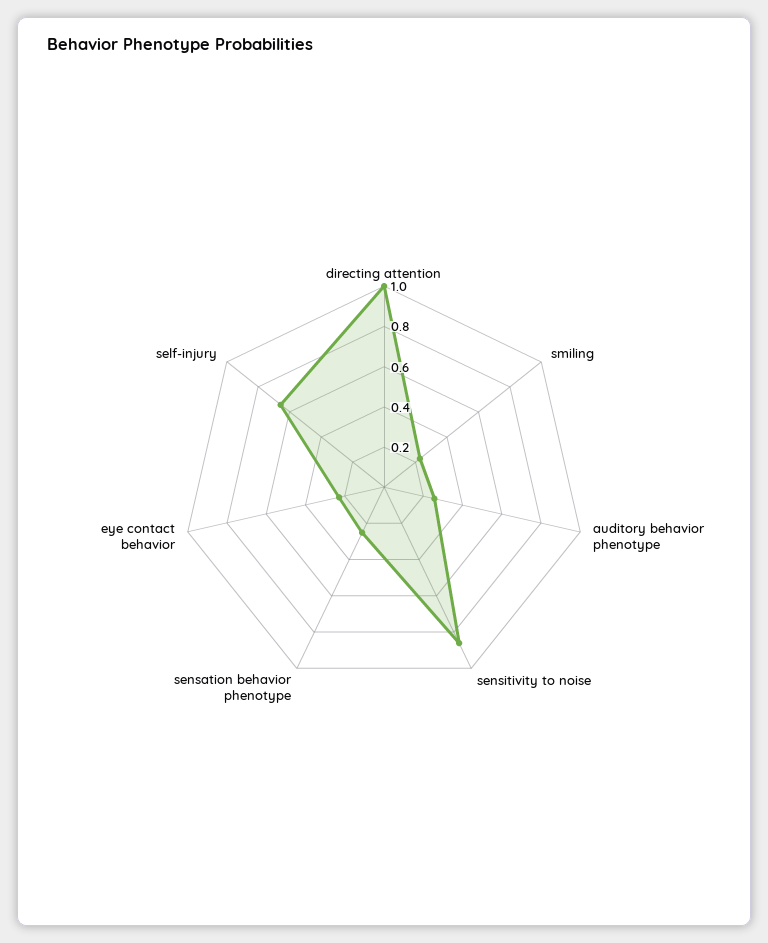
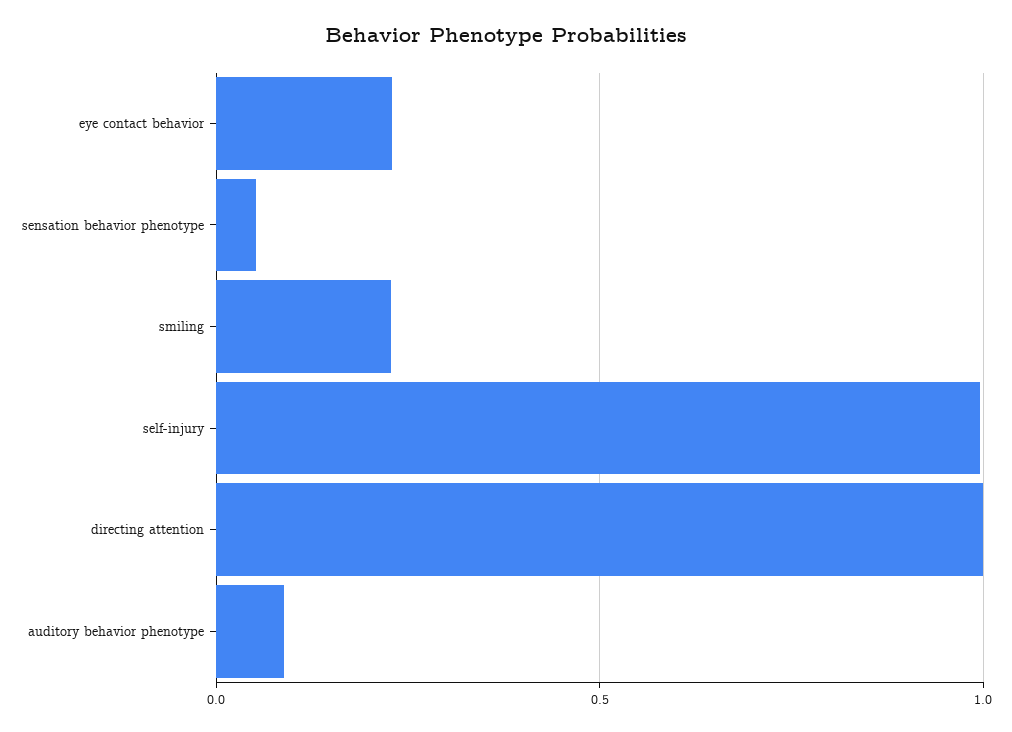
  {
    "directing attention": 1,
    "smiling": 0.25,
-   "auditory behavior phenotype": 0.25,
+   "auditory behavior phenotype": 0.1,
-   "sensitivity to noise": 0.85,
-   "sensation behavior phenotype": 0.25,
+   "sensation behavior phenotype": 0.05,
    "eye contact behavior": 0.25,
-   "self-injury": 0.65
+   "self-injury": 1
  }

